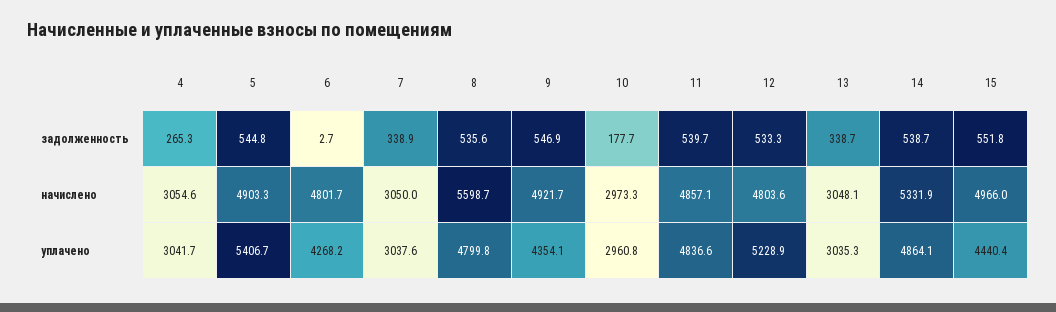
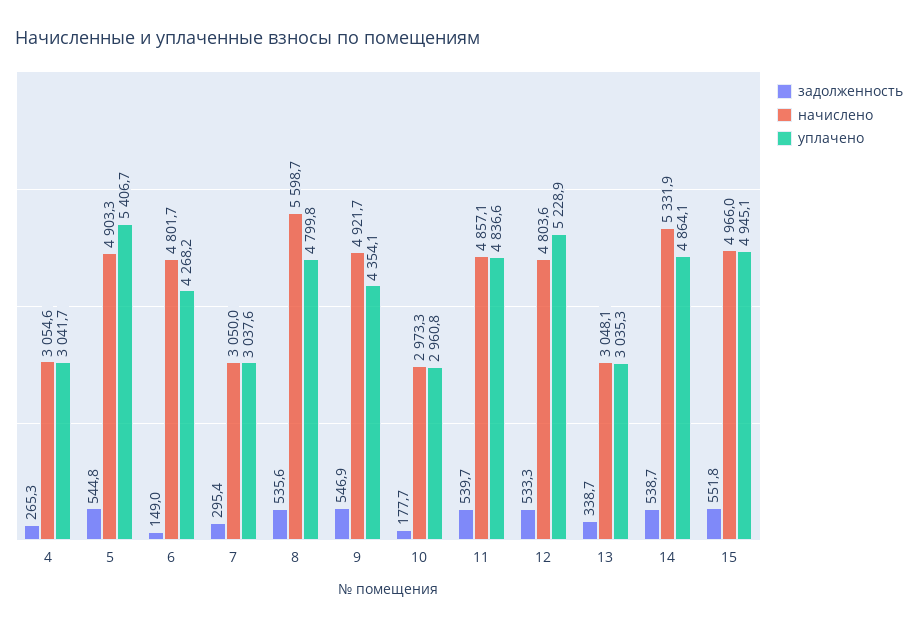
  {
    "задолженность": {
      "4": 265.3,
      "5": 544.8,
-     "6": 2.7,
+     "6": 149,
-     "7": 338.9,
+     "7": 295.4,
      "8": 535.6,
      "9": 546.9,
      "10": 177.7,
      "11": 539.7,
      "12": 533.3,
      "13": 338.7,
      "14": 538.7,
      "15": 551.8
    },
    "начислено": {
      "4": 3054.6,
      "5": 4903.3,
      "6": 4801.7,
      "7": 3050,
      "8": 5598.7,
      "9": 4921.7,
      "10": 2973.3,
      "11": 4857.1,
      "12": 4803.6,
      "13": 3048.1,
      "14": 5331.9,
      "15": 4966
    },
    "уплачено": {
      "4": 3041.7,
      "5": 5406.7,
      "6": 4268.2,
      "7": 3037.6,
      "8": 4799.8,
      "9": 4354.1,
      "10": 2960.8,
      "11": 4836.6,
      "12": 5228.9,
      "13": 3035.3,
      "14": 4864.1,
-     "15": 4440.4
+     "15": 4945.1
    }
  }

